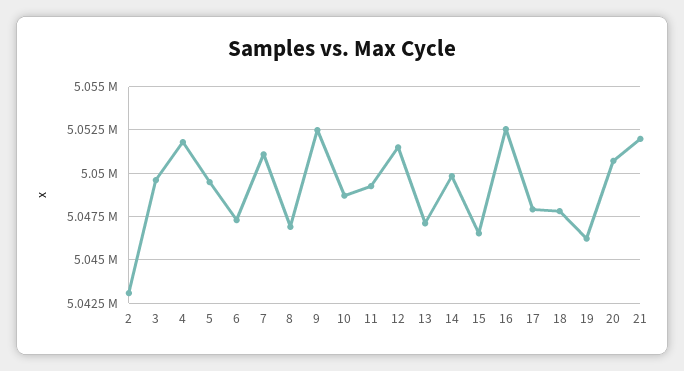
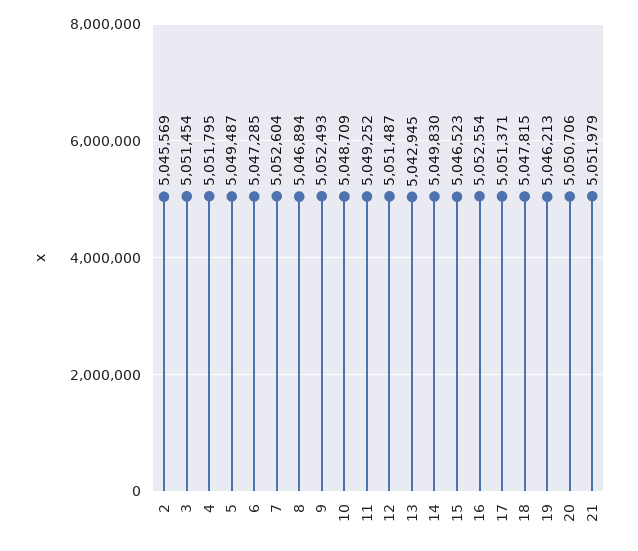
  {
-   "2": 5043000,
+   "2": 5045569,
-   "3": 5049500,
+   "3": 5051454,
    "4": 5051795,
    "5": 5049487,
    "6": 5047285,
-   "7": 5051000,
+   "7": 5052604,
    "8": 5046894,
    "9": 5052493,
    "10": 5048709,
    "11": 5049252,
    "12": 5051487,
-   "13": 5047000,
+   "13": 5042945,
    "14": 5049830,
    "15": 5046523,
    "16": 5052554,
-   "17": 5048000,
+   "17": 5051371,
    "18": 5047815,
    "19": 5046213,
    "20": 5050706,
    "21": 5051979
  }

